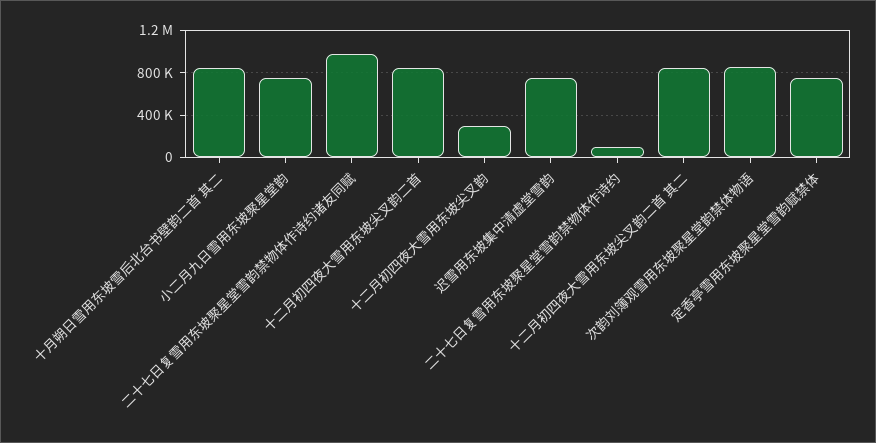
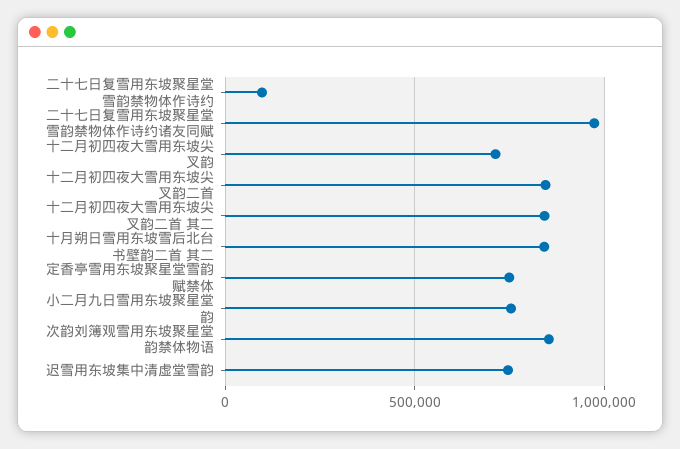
  {
    "十月朔日雪用东坡雪后北台书壁韵二首 其二": 850000,
    "小二月九日雪用东坡聚星堂韵": 750000,
    "二十七日复雪用东坡聚星堂雪韵禁物体作诗约诸友同赋": 950000,
    "十二月初四夜大雪用东坡尖叉韵二首": 850000,
-   "十二月初四夜大雪用东坡尖叉韵": 300000,
+   "十二月初四夜大雪用东坡尖叉韵": 700000,
    "迟雪用东坡集中清虚堂雪韵": 750000,
    "二十七日复雪用东坡聚星堂雪韵禁物体作诗约": 100000,
    "十二月初四夜大雪用东坡尖叉韵二首 其二": 850000,
    "次韵刘簿观雪用东坡聚星堂韵禁体物语": 850000,
    "定香亭雪用东坡聚星堂雪韵赋禁体": 750000
  }

